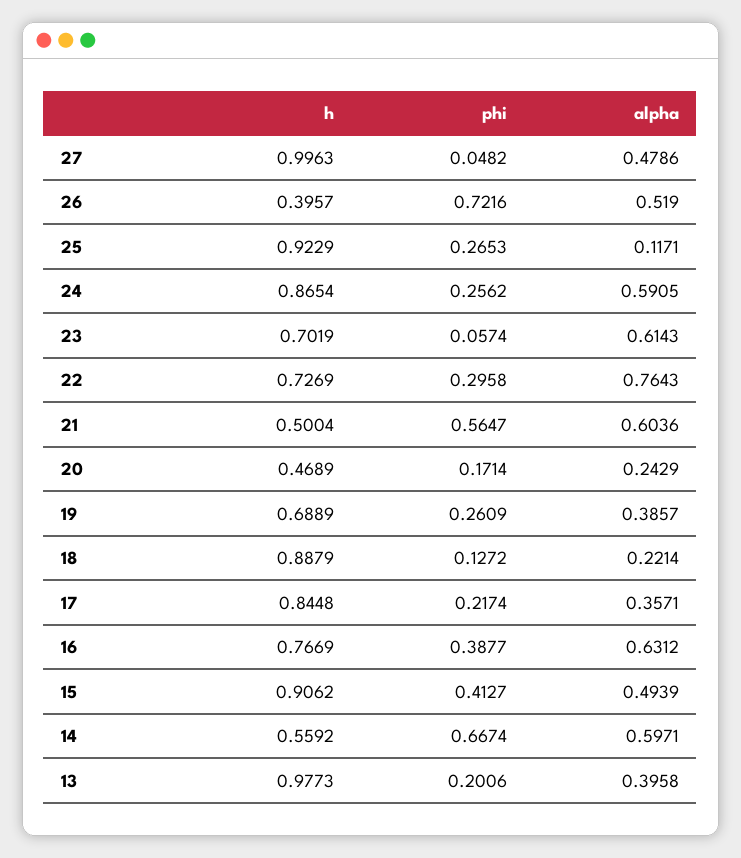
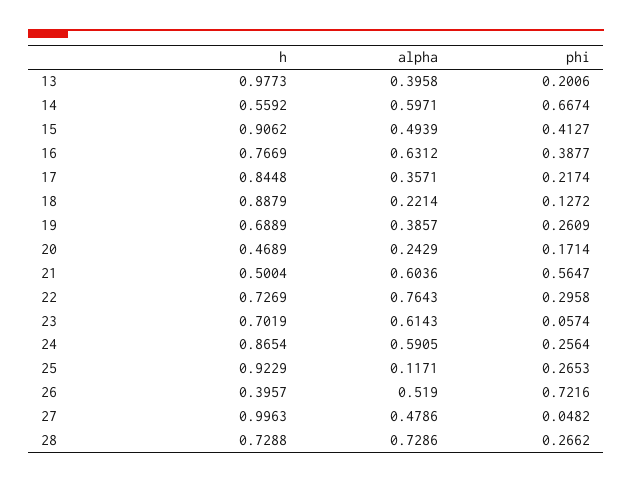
  {
    "h": {
      "27": 0.9963,
      "26": 0.3957,
      "25": 0.9229,
      "24": 0.8654,
      "23": 0.7019,
      "22": 0.7269,
      "21": 0.5004,
      "20": 0.4689,
      "19": 0.6889,
      "18": 0.8879,
      "17": 0.8448,
      "16": 0.7669,
      "15": 0.9062,
      "14": 0.5592,
-     "13": 0.9773
+     "13": 0.9773,
+     "28": 0.7288
    },
    "phi": {
      "27": 0.0482,
      "26": 0.7216,
      "25": 0.2653,
-     "24": 0.2562,
+     "24": 0.2564,
      "23": 0.0574,
      "22": 0.2958,
      "21": 0.5647,
      "20": 0.1714,
      "19": 0.2609,
      "18": 0.1272,
      "17": 0.2174,
      "16": 0.3877,
      "15": 0.4127,
      "14": 0.6674,
-     "13": 0.2006
+     "13": 0.2006,
+     "28": 0.2662
    },
    "alpha": {
      "27": 0.4786,
      "26": 0.519,
      "25": 0.1171,
      "24": 0.5905,
      "23": 0.6143,
      "22": 0.7643,
      "21": 0.6036,
      "20": 0.2429,
      "19": 0.3857,
      "18": 0.2214,
      "17": 0.3571,
      "16": 0.6312,
      "15": 0.4939,
      "14": 0.5971,
-     "13": 0.3958
+     "13": 0.3958,
+     "28": 0.7286
    }
  }

